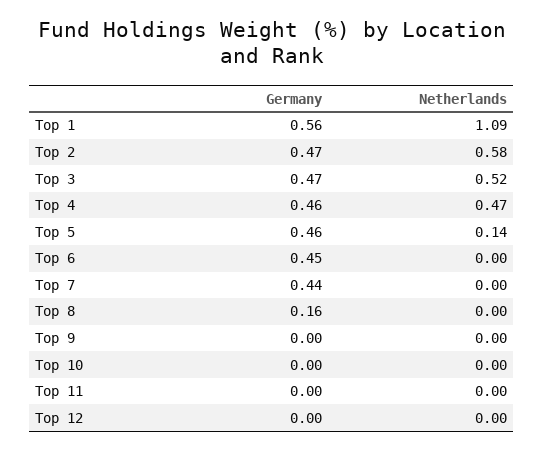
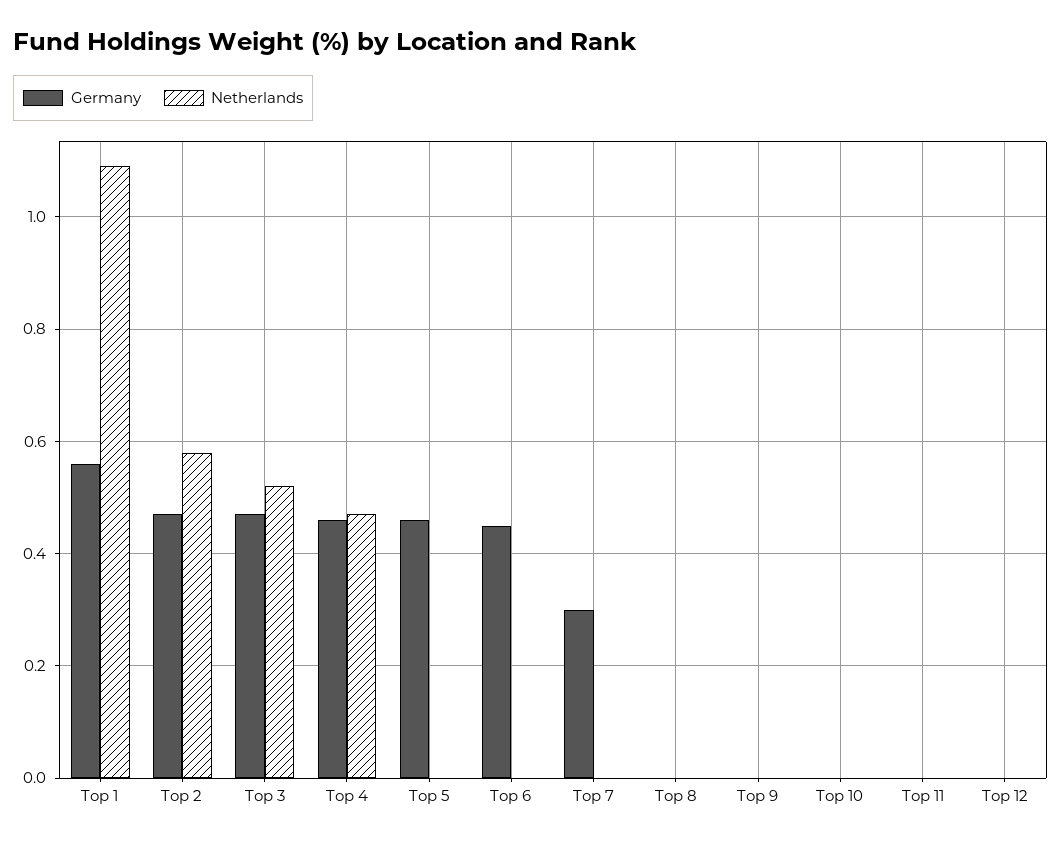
  {
    "Germany": {
      "Top 1": 0.56,
      "Top 2": 0.47,
      "Top 3": 0.47,
      "Top 4": 0.46,
      "Top 5": 0.46,
      "Top 6": 0.45,
-     "Top 7": 0.44,
+     "Top 7": 0.3,
-     "Top 8": 0.16,
+     "Top 8": 0,
      "Top 9": 0,
      "Top 10": 0,
      "Top 11": 0,
      "Top 12": 0
    },
    "Netherlands": {
      "Top 1": 1.09,
      "Top 2": 0.58,
      "Top 3": 0.52,
      "Top 4": 0.47,
-     "Top 5": 0.14,
+     "Top 5": 0,
      "Top 6": 0,
      "Top 7": 0,
      "Top 8": 0,
      "Top 9": 0,
      "Top 10": 0,
      "Top 11": 0,
      "Top 12": 0
    }
  }

